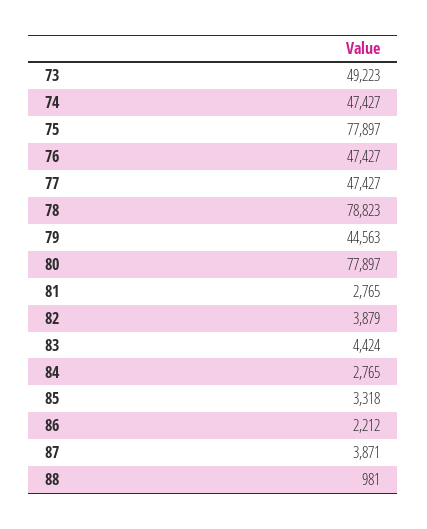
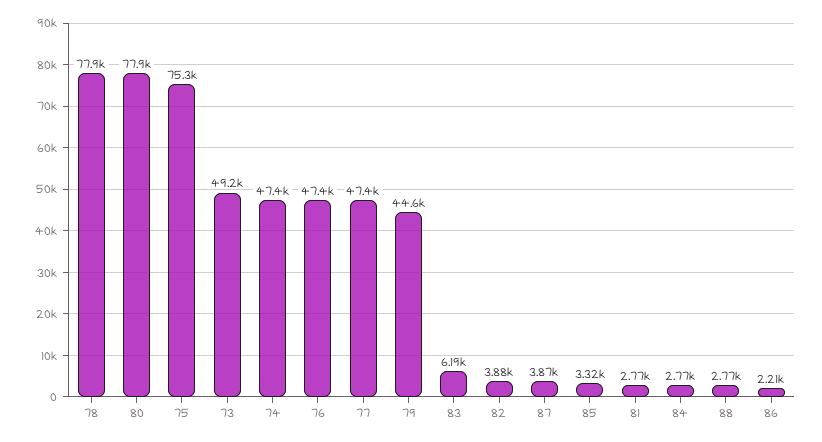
  {
    "73": 49223,
    "74": 47427,
-   "75": 77897,
+   "75": 75300,
    "76": 47427,
    "77": 47427,
-   "78": 78823,
+   "78": 77900,
    "79": 44563,
    "80": 77897,
    "81": 2765,
    "82": 3879,
-   "83": 4424,
+   "83": 6190,
    "84": 2765,
    "85": 3318,
    "86": 2212,
    "87": 3871,
-   "88": 981
+   "88": 2770
  }

